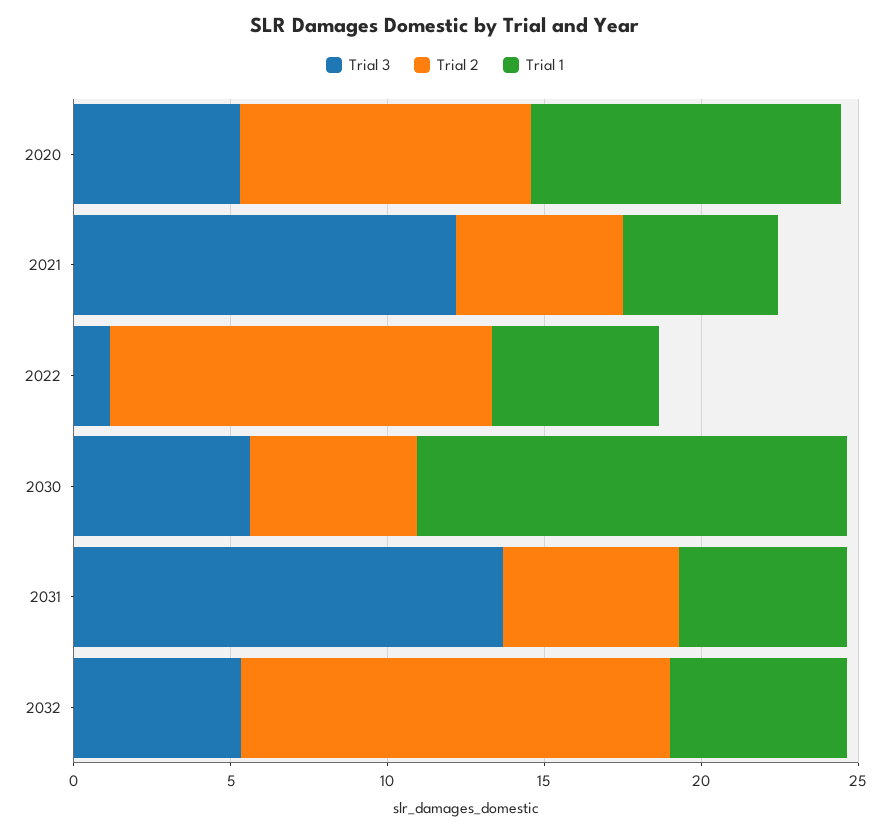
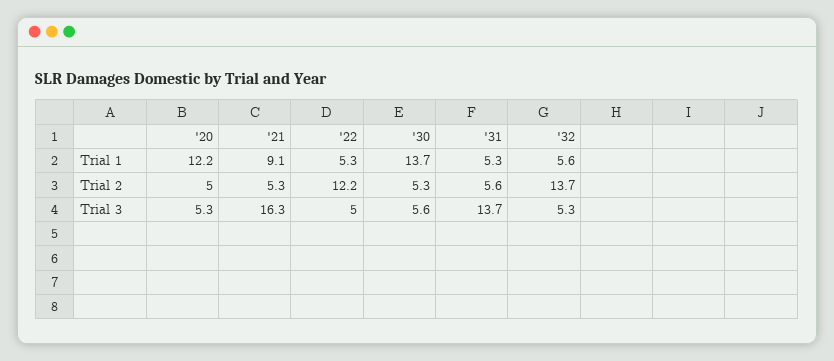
  {
    "Trial 3": {
      "2020": 5.3,
-     "2021": 12,
+     "2021": 16.3,
-     "2022": 1,
+     "2022": 5,
      "2030": 5.6,
      "2031": 13.7,
      "2032": 5.3
    },
    "Trial 2": {
-     "2020": 9,
+     "2020": 5,
      "2021": 5.3,
      "2022": 12.2,
      "2030": 5.3,
      "2031": 5.6,
      "2032": 13.7
    },
    "Trial 1": {
-     "2020": 10,
+     "2020": 12.2,
-     "2021": 5,
+     "2021": 9.1,
      "2022": 5.3,
      "2030": 13.7,
      "2031": 5.3,
      "2032": 5.6
    }
  }

